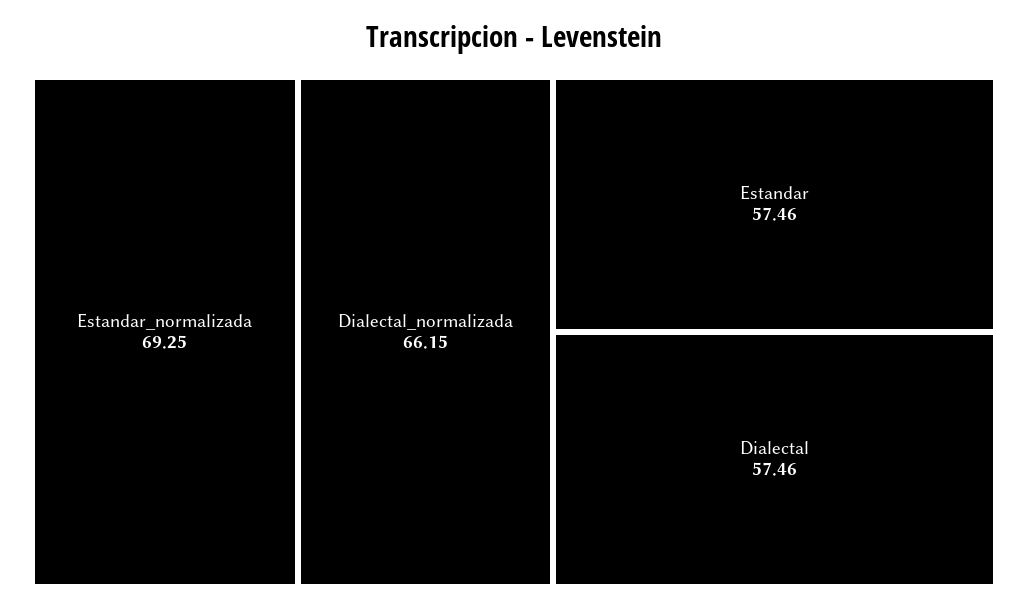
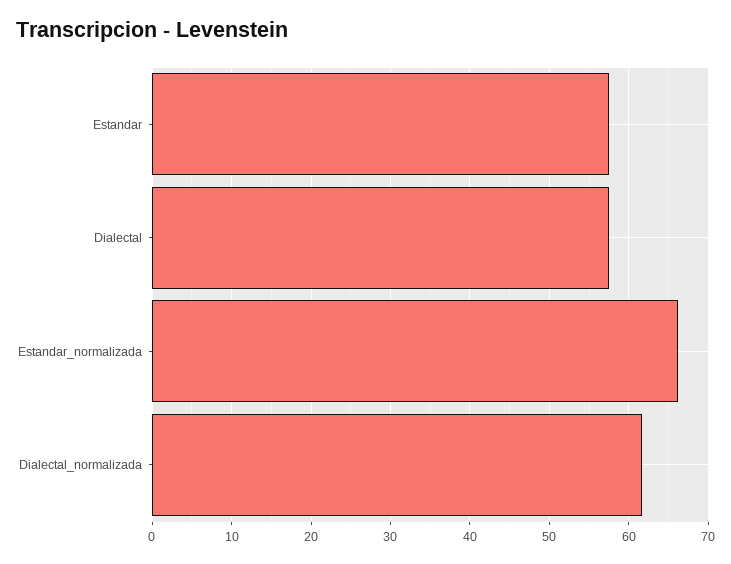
  {
-   "Estandar_normalizada": 69.25,
+   "Estandar_normalizada": 66,
-   "Dialectal_normalizada": 66.15,
+   "Dialectal_normalizada": 62,
    "Estandar": 57.46,
    "Dialectal": 57.46
  }

